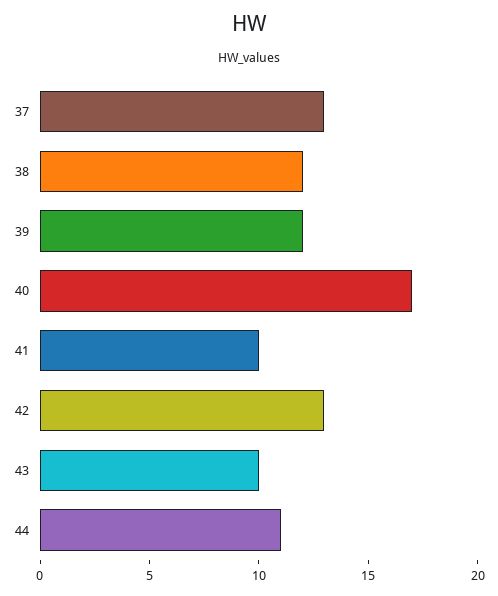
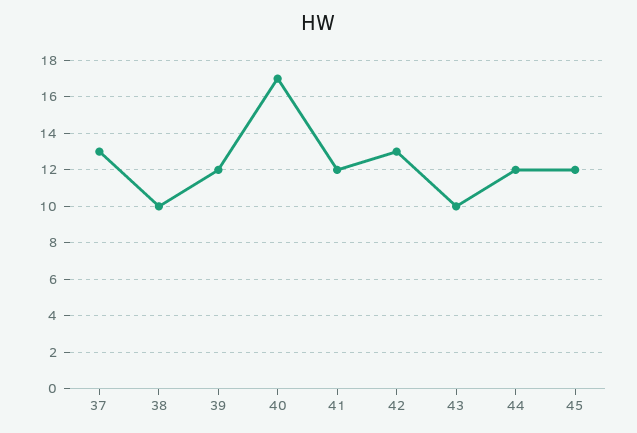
  {
    "37": 13,
-   "38": 12,
+   "38": 10,
    "39": 12,
    "40": 17,
-   "41": 10,
+   "41": 12,
    "42": 13,
    "43": 10,
-   "44": 11
+   "44": 12,
+   "45": 12
  }

